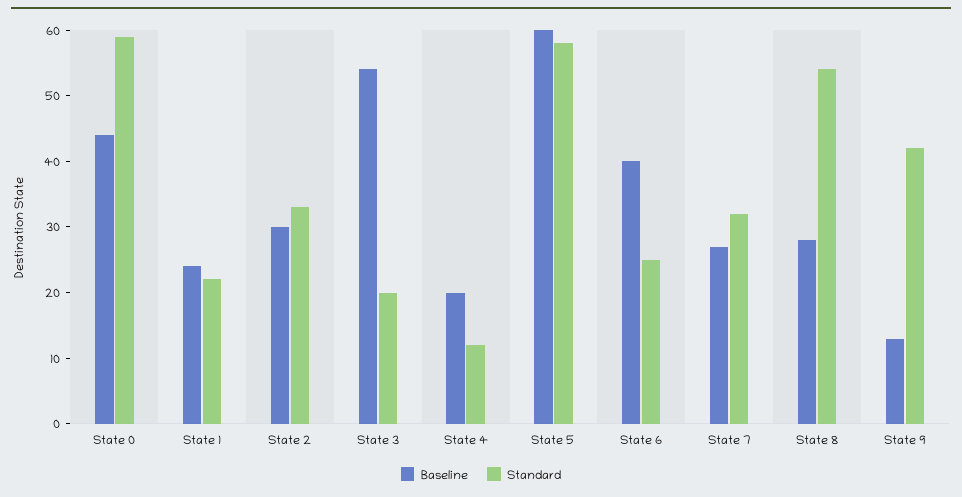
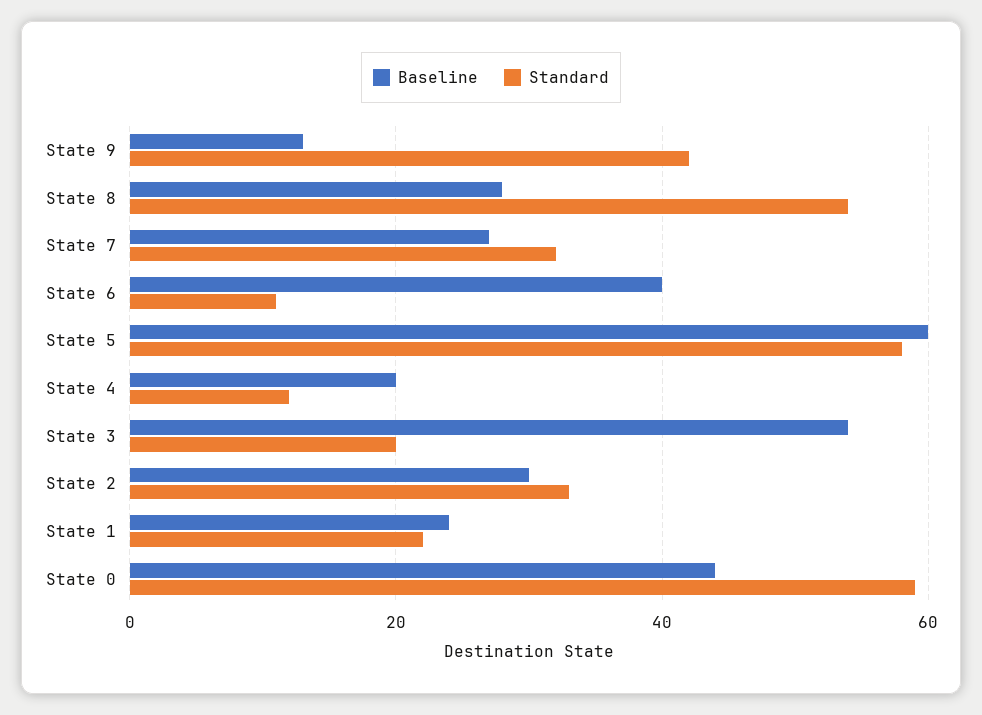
  {
    "Baseline": {
      "State 0": 45,
      "State 1": 25,
      "State 2": 30,
      "State 3": 55,
      "State 4": 20,
      "State 5": 60,
      "State 6": 40,
      "State 7": 25,
      "State 8": 30,
      "State 9": 15
    },
    "Standard": {
      "State 0": 60,
      "State 1": 20,
      "State 2": 35,
      "State 3": 20,
      "State 4": 10,
      "State 5": 60,
-     "State 6": 25,
+     "State 6": 10,
      "State 7": 30,
      "State 8": 55,
      "State 9": 40
    }
  }

